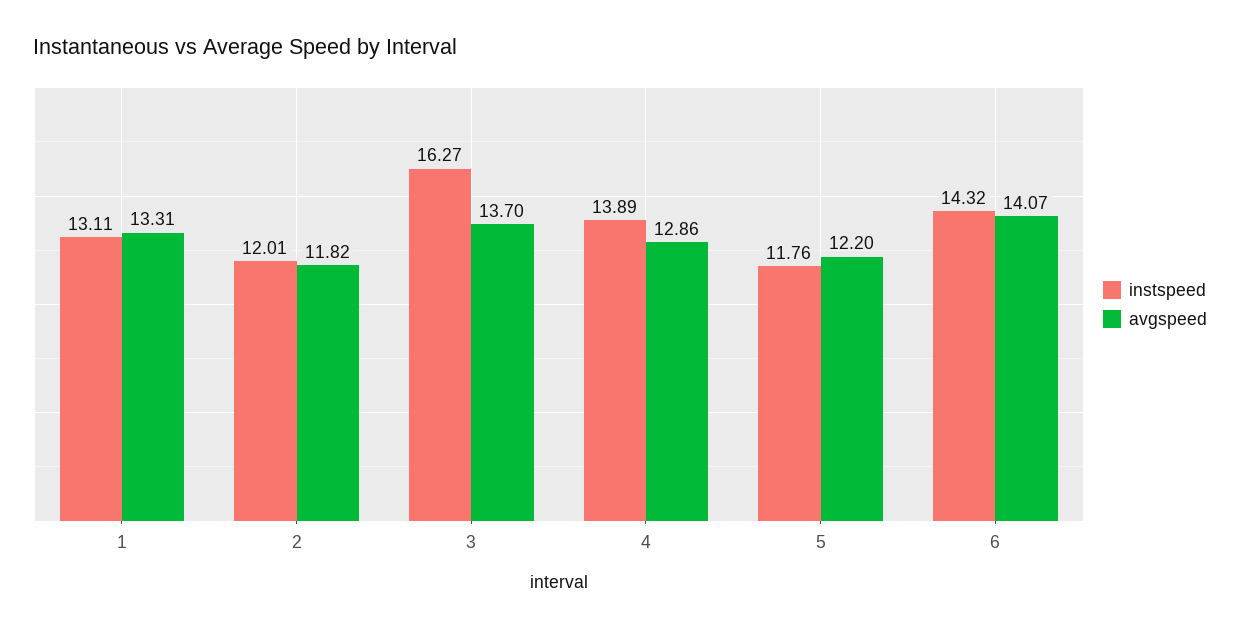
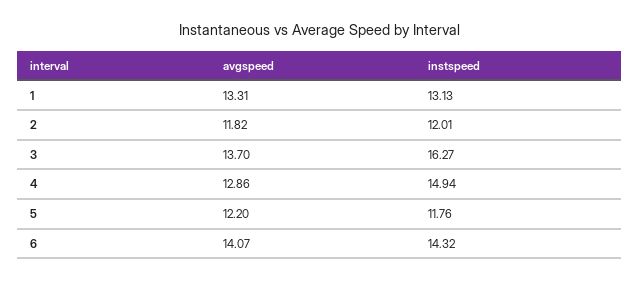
  {
    "instspeed": {
-     "1": 13.11,
+     "1": 13.13,
      "2": 12.01,
      "3": 16.27,
-     "4": 13.89,
+     "4": 14.94,
      "5": 11.76,
      "6": 14.32
    },
    "avgspeed": {
      "1": 13.31,
      "2": 11.82,
      "3": 13.7,
      "4": 12.86,
      "5": 12.2,
      "6": 14.07
    }
  }

